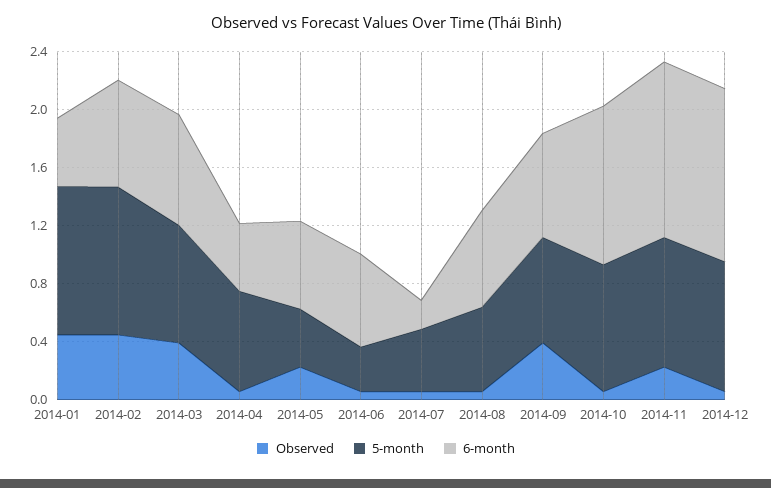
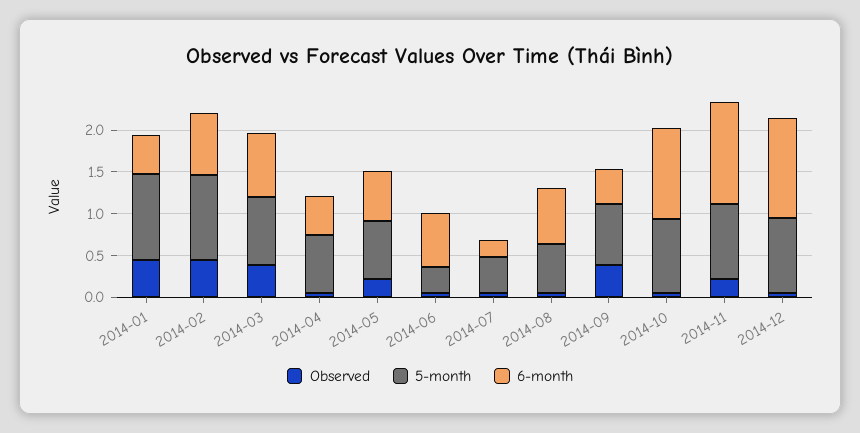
  {
    "Observed": {
      "2014-01": 0.4,
      "2014-02": 0.4,
      "2014-03": 0.4,
      "2014-04": 0.1,
      "2014-05": 0.2,
      "2014-06": 0.1,
      "2014-07": 0.1,
      "2014-08": 0.1,
      "2014-09": 0.4,
      "2014-10": 0.1,
      "2014-11": 0.2,
      "2014-12": 0.1
    },
    "5-month": {
      "2014-01": 1,
      "2014-02": 1,
      "2014-03": 0.8,
      "2014-04": 0.7,
-     "2014-05": 0.4,
+     "2014-05": 0.7,
      "2014-06": 0.3,
      "2014-07": 0.4,
      "2014-08": 0.6,
      "2014-09": 0.7,
      "2014-10": 0.9,
      "2014-11": 0.9,
      "2014-12": 0.9
    },
    "6-month": {
      "2014-01": 0.5,
      "2014-02": 0.7,
      "2014-03": 0.8,
      "2014-04": 0.5,
      "2014-05": 0.6,
      "2014-06": 0.6,
      "2014-07": 0.2,
      "2014-08": 0.7,
-     "2014-09": 0.7,
+     "2014-09": 0.4,
      "2014-10": 1.1,
      "2014-11": 1.2,
      "2014-12": 1.2
    }
  }

